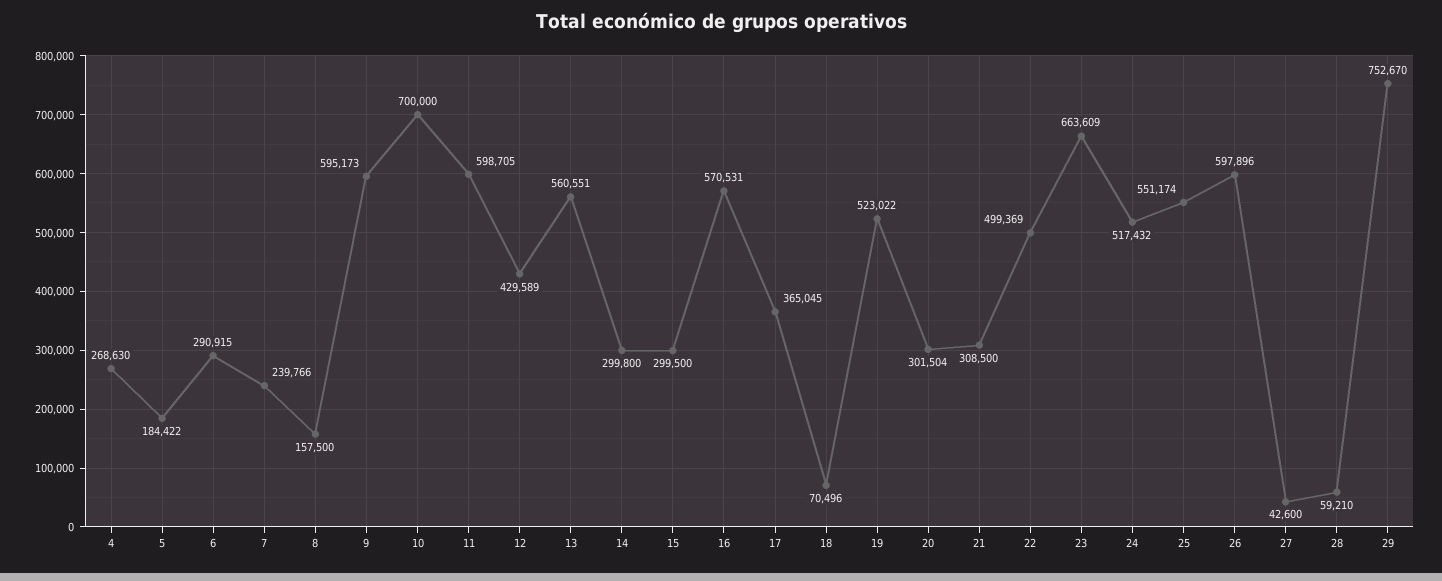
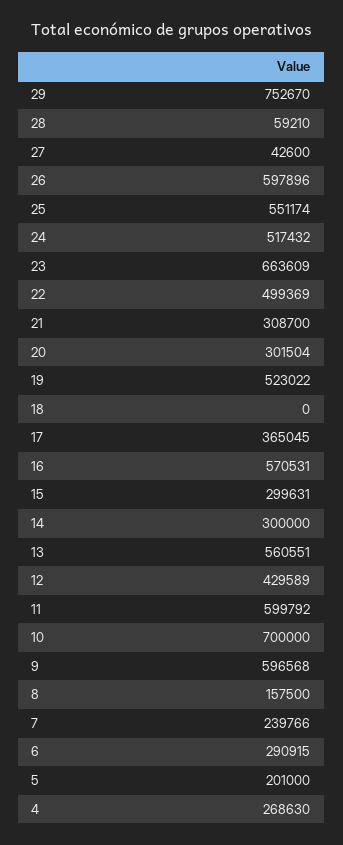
  {
    "4": 268630,
-   "5": 184422,
+   "5": 201000,
    "6": 290915,
    "7": 239766,
    "8": 157500,
-   "9": 595173,
+   "9": 596568,
    "10": 700000,
-   "11": 598705,
+   "11": 599792,
    "12": 429589,
    "13": 560551,
-   "14": 299800,
+   "14": 300000,
-   "15": 299500,
+   "15": 299631,
    "16": 570531,
    "17": 365045,
-   "18": 70496,
+   "18": 0,
    "19": 523022,
    "20": 301504,
-   "21": 308500,
+   "21": 308700,
    "22": 499369,
    "23": 663609,
    "24": 517432,
    "25": 551174,
    "26": 597896,
    "27": 42600,
    "28": 59210,
    "29": 752670
  }

